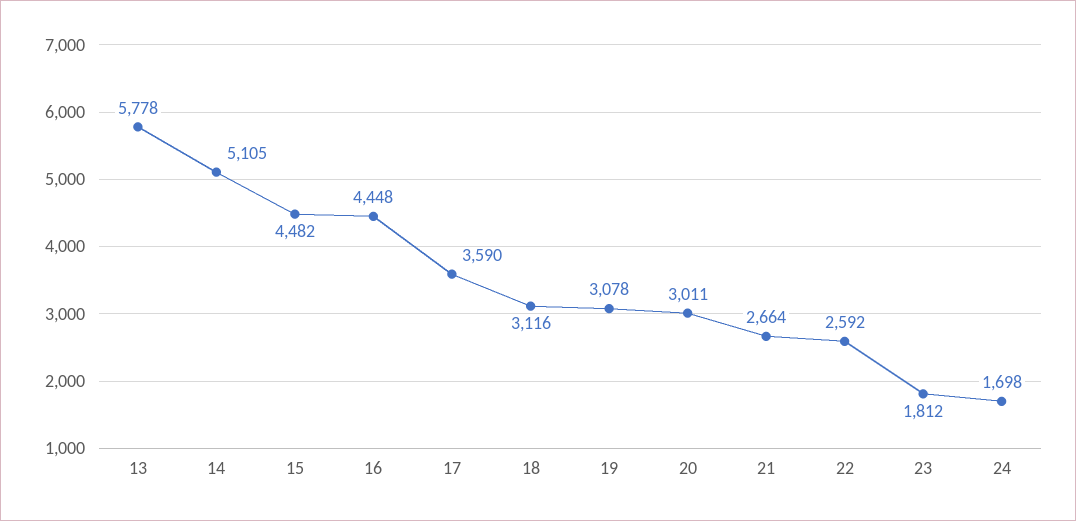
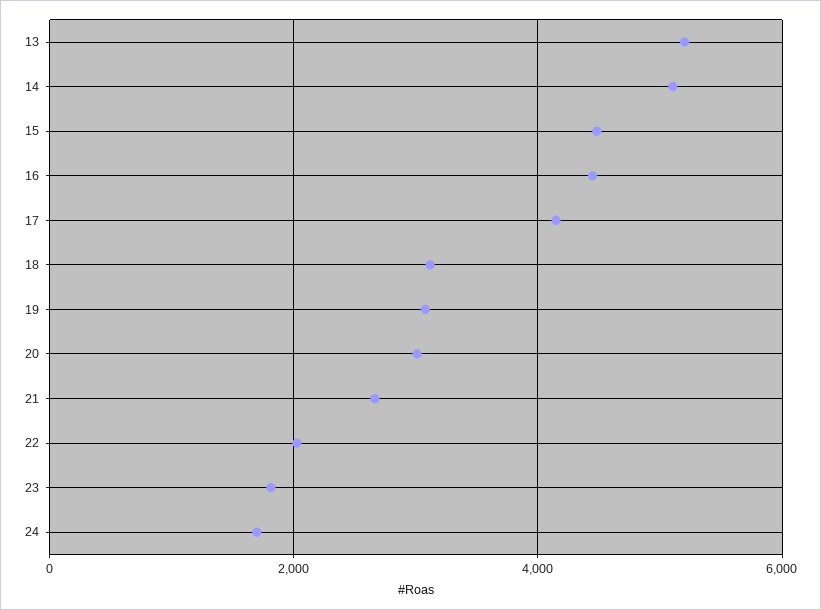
  {
-   "13": 5778,
+   "13": 5200,
    "14": 5105,
    "15": 4482,
    "16": 4448,
-   "17": 3590,
+   "17": 4200,
    "18": 3116,
    "19": 3078,
    "20": 3011,
    "21": 2664,
-   "22": 2592,
+   "22": 2000,
    "23": 1812,
    "24": 1698
  }

